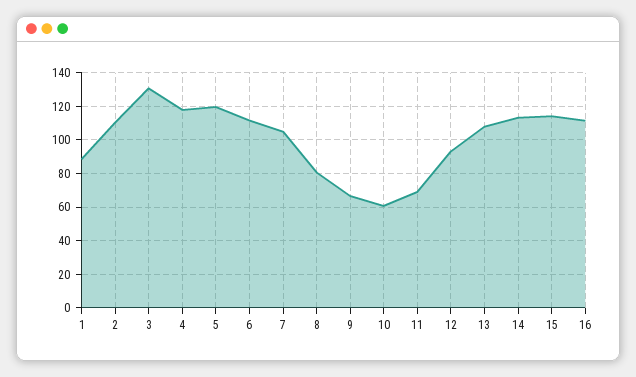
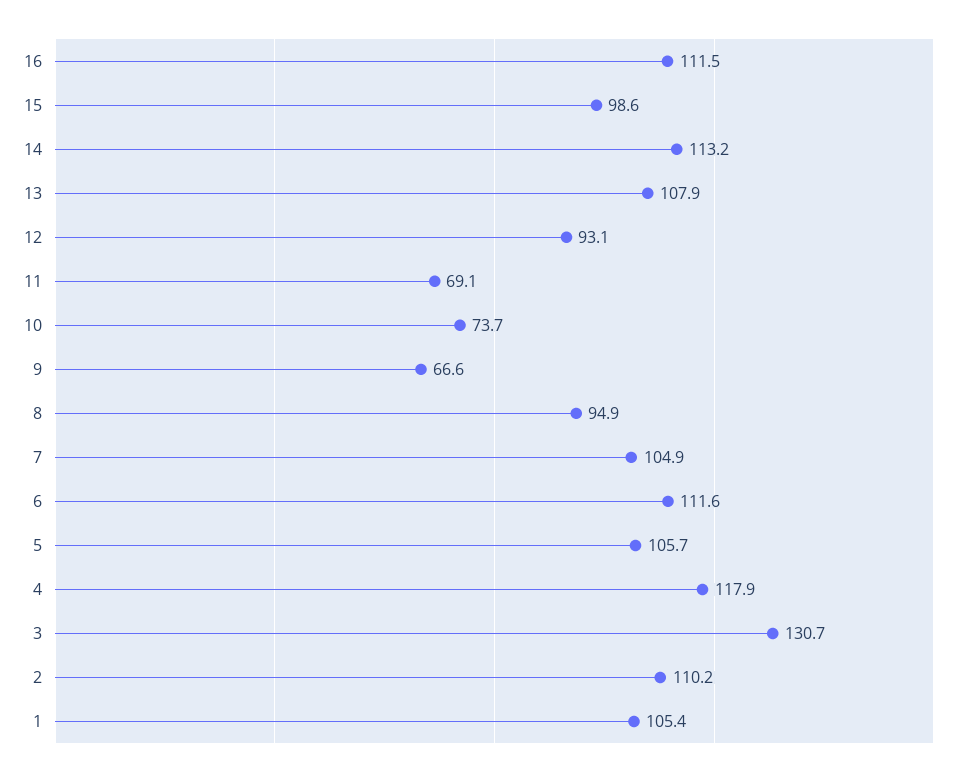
  {
-   "1": 90,
+   "1": 105.4,
    "2": 110.2,
    "3": 130.7,
    "4": 117.9,
-   "5": 120,
+   "5": 105.7,
    "6": 111.6,
    "7": 104.9,
-   "8": 80,
+   "8": 94.9,
    "9": 66.6,
-   "10": 60,
+   "10": 73.7,
    "11": 69.1,
    "12": 93.1,
    "13": 107.9,
    "14": 113.2,
-   "15": 115,
+   "15": 98.6,
    "16": 111.5
  }

